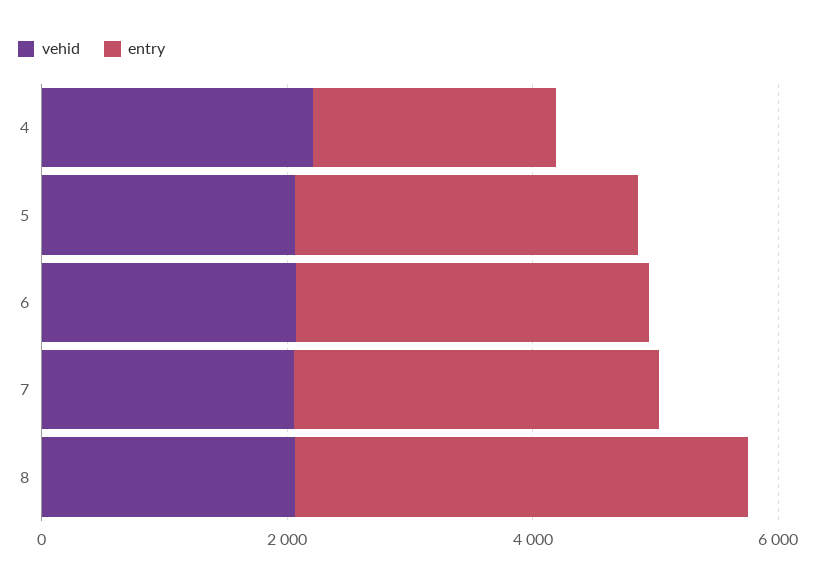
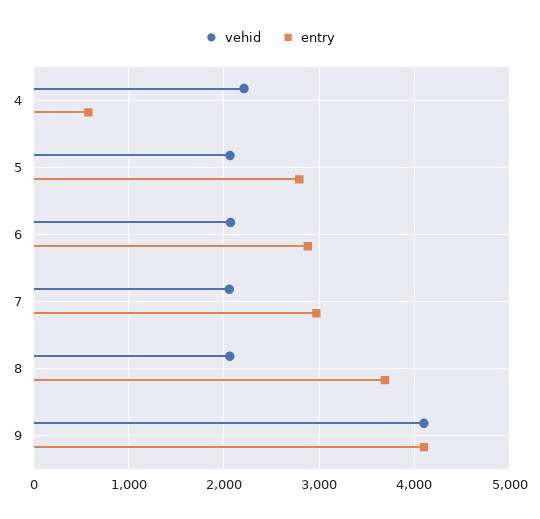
  {
    "vehid": {
      "4": 2200,
      "5": 2100,
      "6": 2100,
      "7": 2100,
-     "8": 2100
+     "8": 2100,
+     "9": 4100
    },
    "entry": {
-     "4": 2000,
+     "4": 600,
      "5": 2800,
      "6": 2900,
      "7": 3000,
-     "8": 3700
+     "8": 3700,
+     "9": 4100
    }
  }

